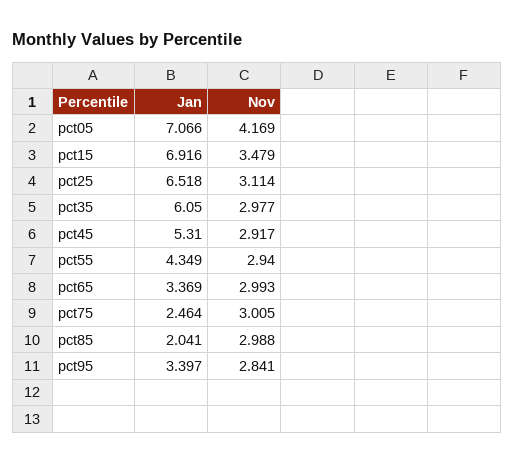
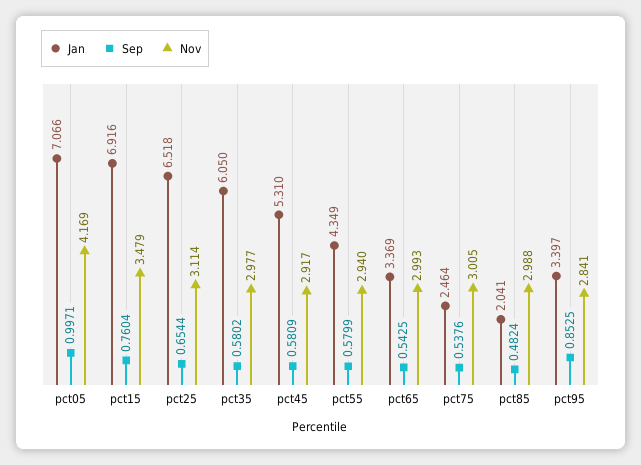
  {
    "Jan": {
      "pct05": 7.066,
      "pct15": 6.916,
      "pct25": 6.518,
      "pct35": 6.05,
      "pct45": 5.31,
      "pct55": 4.349,
      "pct65": 3.369,
      "pct75": 2.464,
      "pct85": 2.041,
      "pct95": 3.397
    },
    "Nov": {
      "pct05": 4.169,
      "pct15": 3.479,
      "pct25": 3.114,
      "pct35": 2.977,
      "pct45": 2.917,
      "pct55": 2.94,
      "pct65": 2.993,
      "pct75": 3.005,
      "pct85": 2.988,
      "pct95": 2.841
-   }
+   },
+   "Sep": {
+     "pct05": 0.9971,
+     "pct15": 0.7604,
+     "pct25": 0.6544,
+     "pct35": 0.5802,
+     "pct45": 0.5809,
+     "pct55": 0.5799,
+     "pct65": 0.5425,
+     "pct75": 0.5376,
+     "pct85": 0.4824,
+     "pct95": 0.8525
+   }
  }

